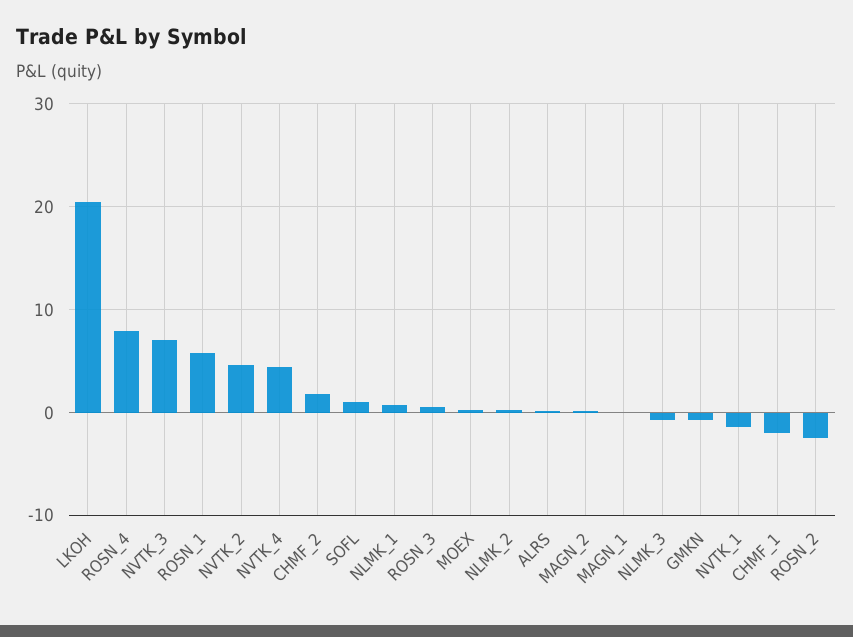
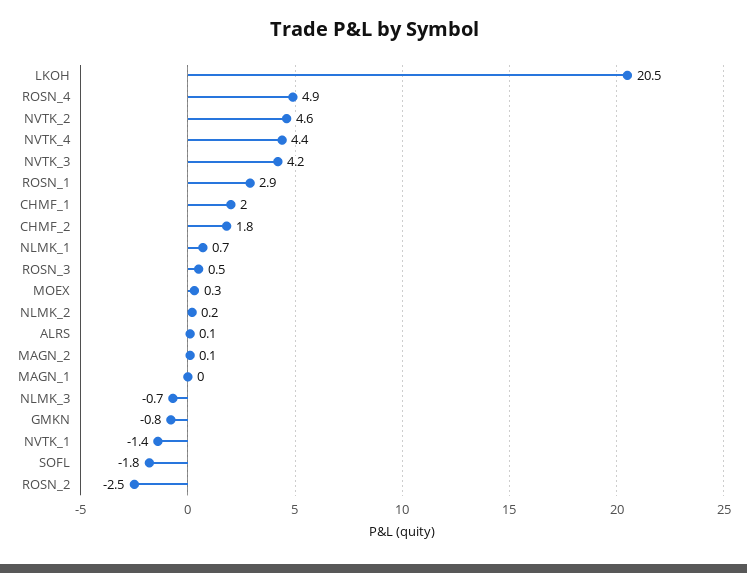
  {
    "LKOH": 20.5,
-   "ROSN_4": 8,
+   "ROSN_4": 4.9,
-   "NVTK_3": 7,
+   "NVTK_3": 4.2,
-   "ROSN_1": 6,
+   "ROSN_1": 2.9,
    "NVTK_2": 4.6,
    "NVTK_4": 4.4,
    "CHMF_2": 1.8,
-   "SOFL": 1,
+   "SOFL": -1.8,
    "NLMK_1": 0.7,
    "ROSN_3": 0.5,
    "MOEX": 0.3,
    "NLMK_2": 0.2,
    "ALRS": 0.1,
    "MAGN_2": 0.1,
    "MAGN_1": 0,
    "NLMK_3": -0.7,
    "GMKN": -0.8,
    "NVTK_1": -1.4,
-   "CHMF_1": -2,
+   "CHMF_1": 2,
    "ROSN_2": -2.5
  }

